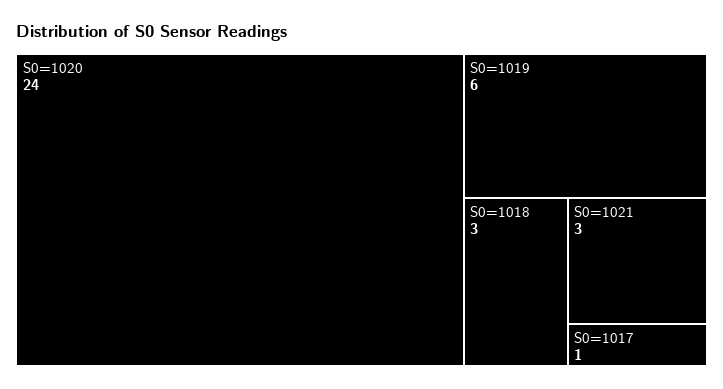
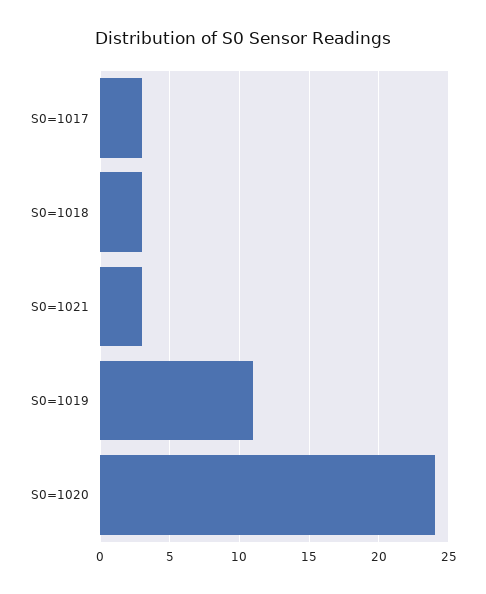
  {
    "S0=1020": 24,
-   "S0=1019": 6,
+   "S0=1019": 11,
    "S0=1018": 3,
    "S0=1021": 3,
-   "S0=1017": 1
+   "S0=1017": 3
  }

